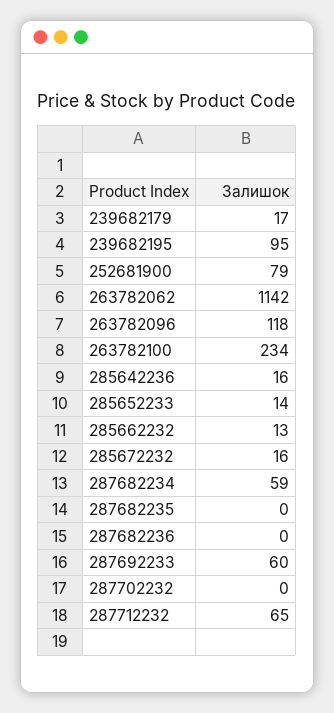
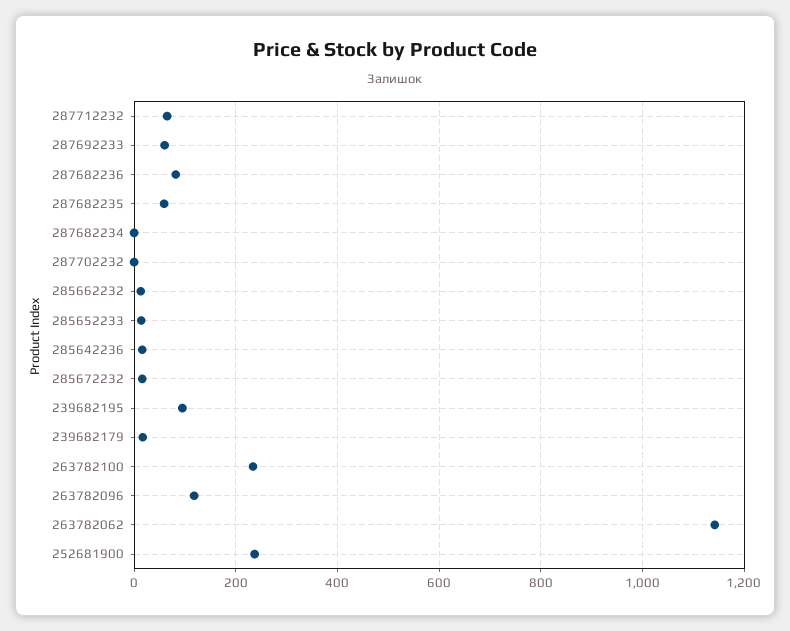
  {
    "239682179": 17,
    "239682195": 95,
-   "252681900": 79,
+   "252681900": 240,
    "263782062": 1142,
    "263782096": 118,
    "263782100": 234,
    "285642236": 16,
    "285652233": 14,
    "285662232": 13,
    "285672232": 16,
-   "287682234": 59,
+   "287682234": 0,
-   "287682235": 0,
+   "287682235": 60,
-   "287682236": 0,
+   "287682236": 80,
    "287692233": 60,
    "287702232": 0,
    "287712232": 65
  }

